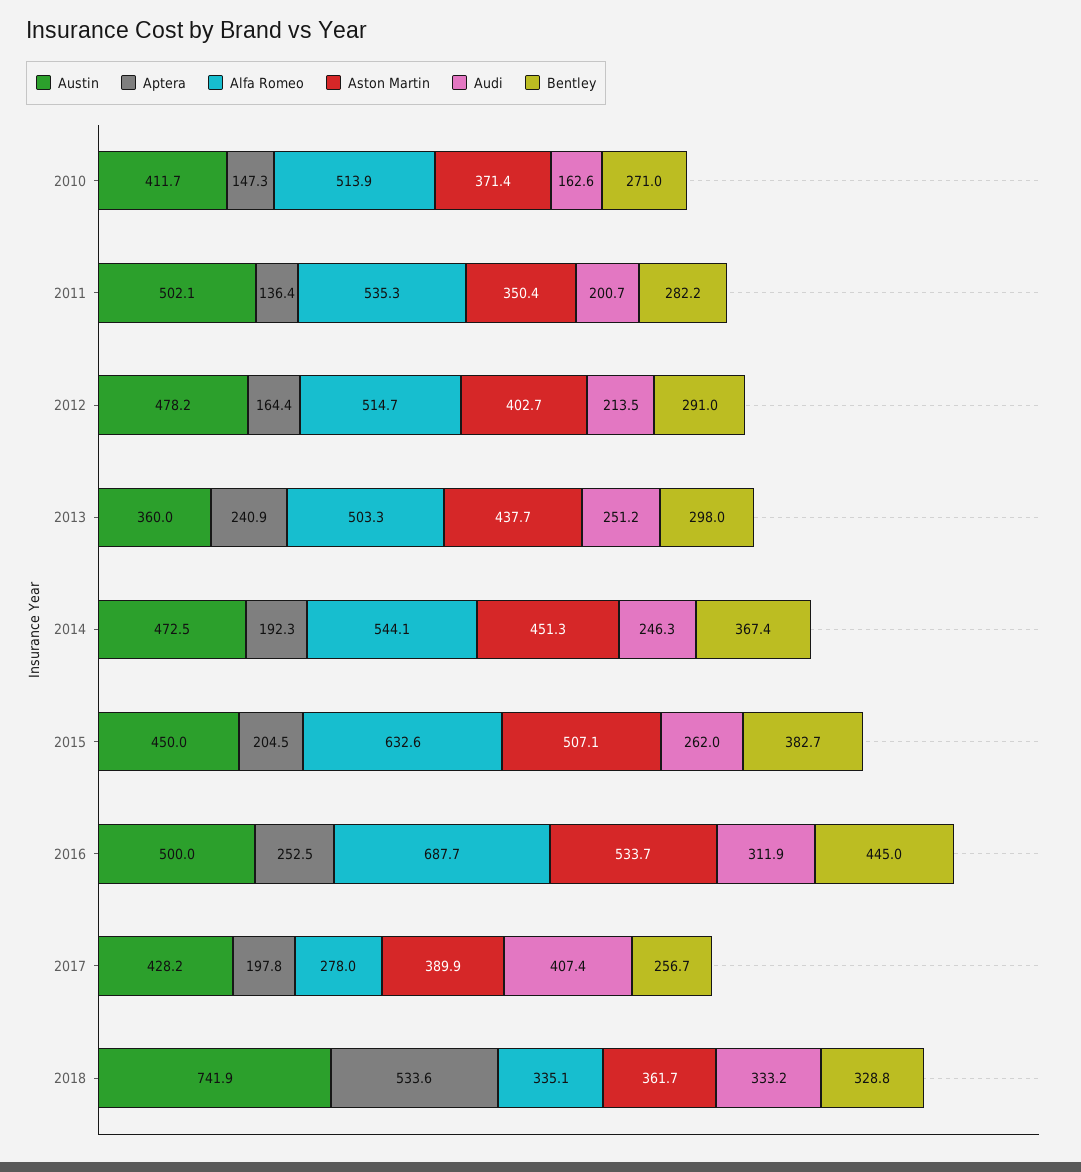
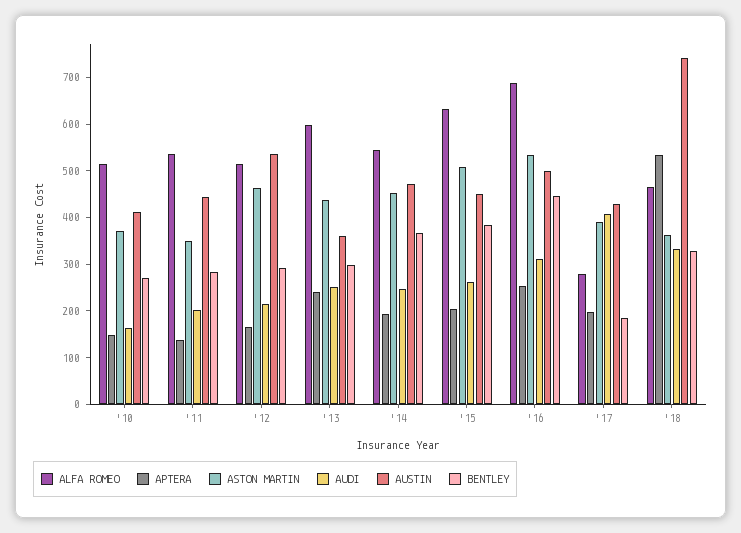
  {
    "Austin": {
      "2010": 411.7,
-     "2011": 502.1,
+     "2011": 440,
-     "2012": 478.2,
+     "2012": 540,
      "2013": 360,
      "2014": 472.5,
      "2015": 450,
      "2016": 500,
      "2017": 428.2,
      "2018": 741.9
    },
    "Aptera": {
      "2010": 147.3,
      "2011": 136.4,
      "2012": 164.4,
      "2013": 240.9,
      "2014": 192.3,
      "2015": 204.5,
      "2016": 252.5,
      "2017": 197.8,
      "2018": 533.6
    },
    "Alfa Romeo": {
      "2010": 513.9,
      "2011": 535.3,
      "2012": 514.7,
-     "2013": 503.3,
+     "2013": 600,
      "2014": 544.1,
      "2015": 632.6,
      "2016": 687.7,
      "2017": 278,
-     "2018": 335.1
+     "2018": 460
    },
    "Aston Martin": {
      "2010": 371.4,
      "2011": 350.4,
-     "2012": 402.7,
+     "2012": 460,
      "2013": 437.7,
      "2014": 451.3,
      "2015": 507.1,
      "2016": 533.7,
      "2017": 389.9,
      "2018": 361.7
    },
    "Audi": {
      "2010": 162.6,
      "2011": 200.7,
      "2012": 213.5,
      "2013": 251.2,
      "2014": 246.3,
      "2015": 262,
      "2016": 311.9,
      "2017": 407.4,
      "2018": 333.2
    },
    "Bentley": {
      "2010": 271,
      "2011": 282.2,
      "2012": 291,
      "2013": 298,
      "2014": 367.4,
      "2015": 382.7,
      "2016": 445,
-     "2017": 256.7,
+     "2017": 180,
      "2018": 328.8
    }
  }

